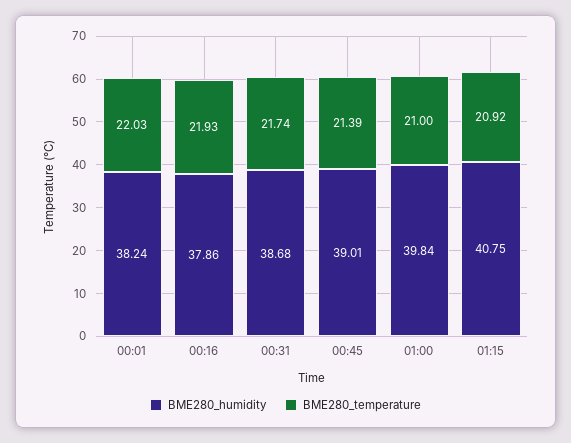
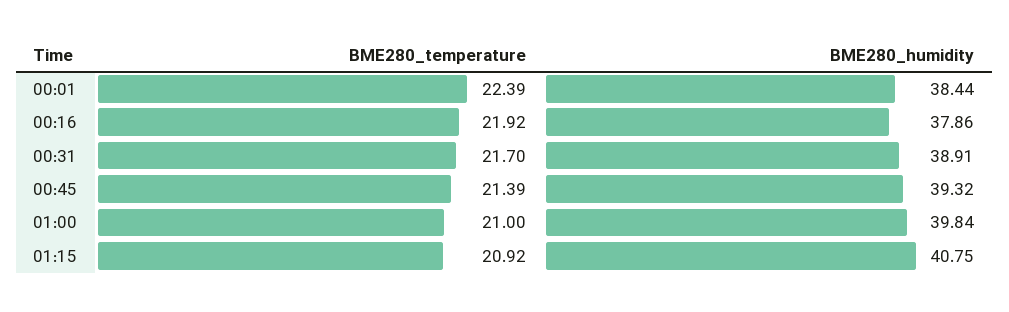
  {
    "BME280_humidity": {
-     "00:01": 38.24,
+     "00:01": 38.44,
      "00:16": 37.86,
-     "00:31": 38.68,
+     "00:31": 38.91,
-     "00:45": 39.01,
+     "00:45": 39.32,
      "01:00": 39.84,
      "01:15": 40.75
    },
    "BME280_temperature": {
-     "00:01": 22.03,
+     "00:01": 22.39,
-     "00:16": 21.93,
+     "00:16": 21.92,
-     "00:31": 21.74,
+     "00:31": 21.7,
      "00:45": 21.39,
      "01:00": 21,
      "01:15": 20.92
    }
  }

